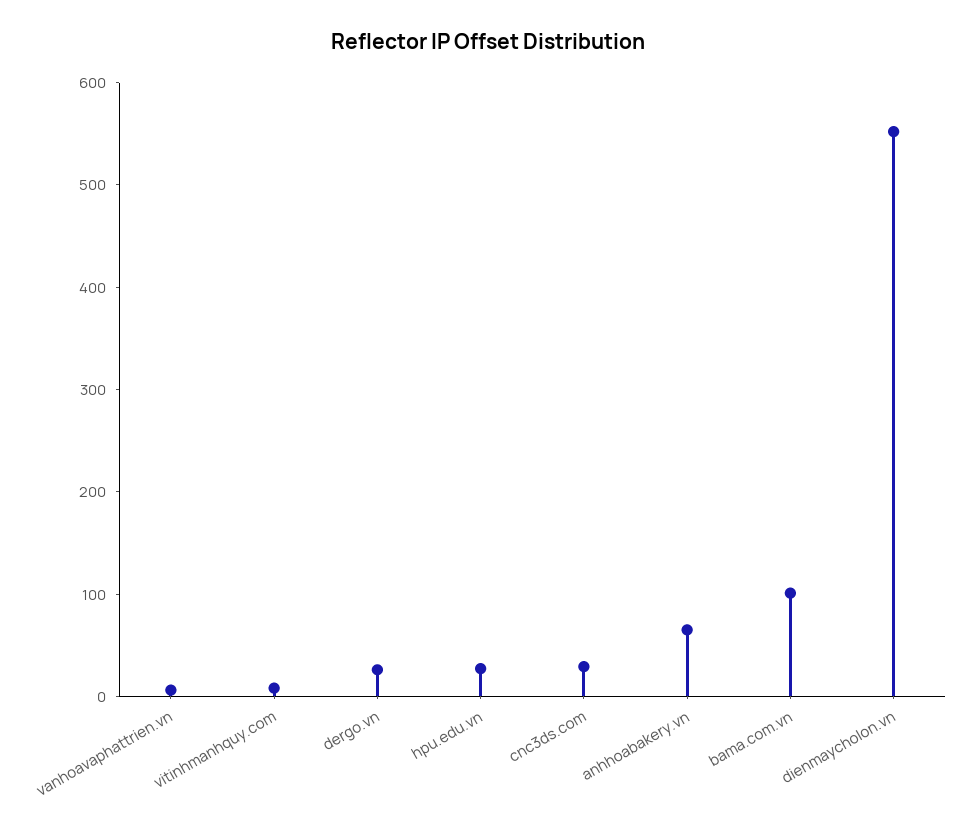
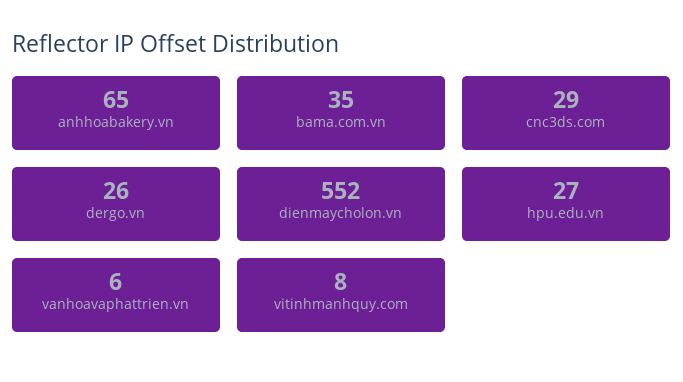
  {
    "vanhoavaphattrien.vn": 6,
    "vitinhmanhquy.com": 8,
    "dergo.vn": 26,
    "hpu.edu.vn": 27,
    "cnc3ds.com": 29,
    "anhhoabakery.vn": 65,
-   "bama.com.vn": 100,
+   "bama.com.vn": 35,
    "dienmaycholon.vn": 552
  }

